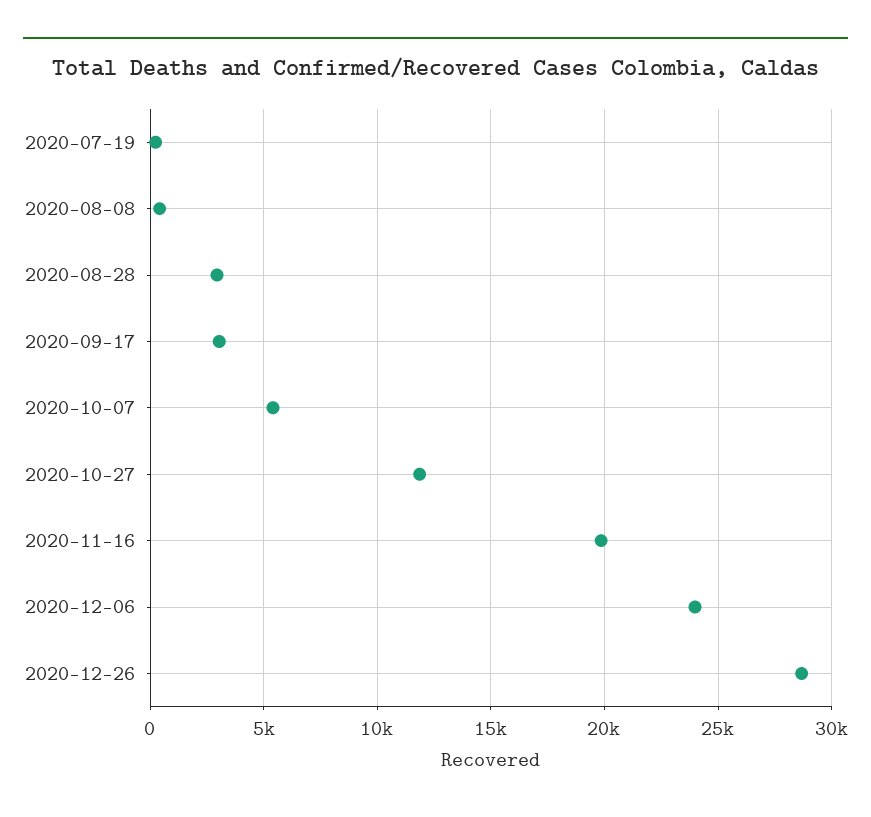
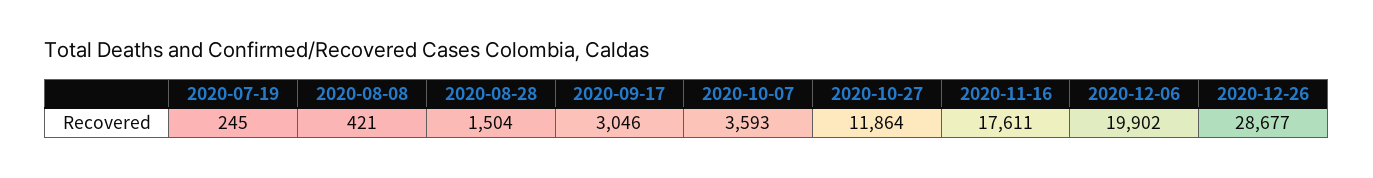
  {
    "2020-07-19": 245,
    "2020-08-08": 421,
-   "2020-08-28": 3000,
+   "2020-08-28": 1504,
    "2020-09-17": 3046,
-   "2020-10-07": 5500,
+   "2020-10-07": 3593,
    "2020-10-27": 11864,
-   "2020-11-16": 20000,
+   "2020-11-16": 17611,
-   "2020-12-06": 24000,
+   "2020-12-06": 19902,
    "2020-12-26": 28677
  }

